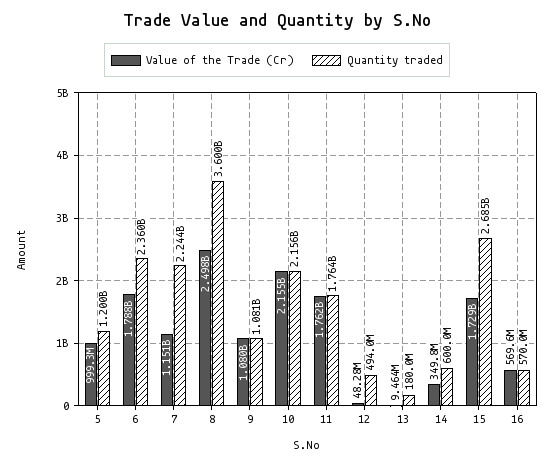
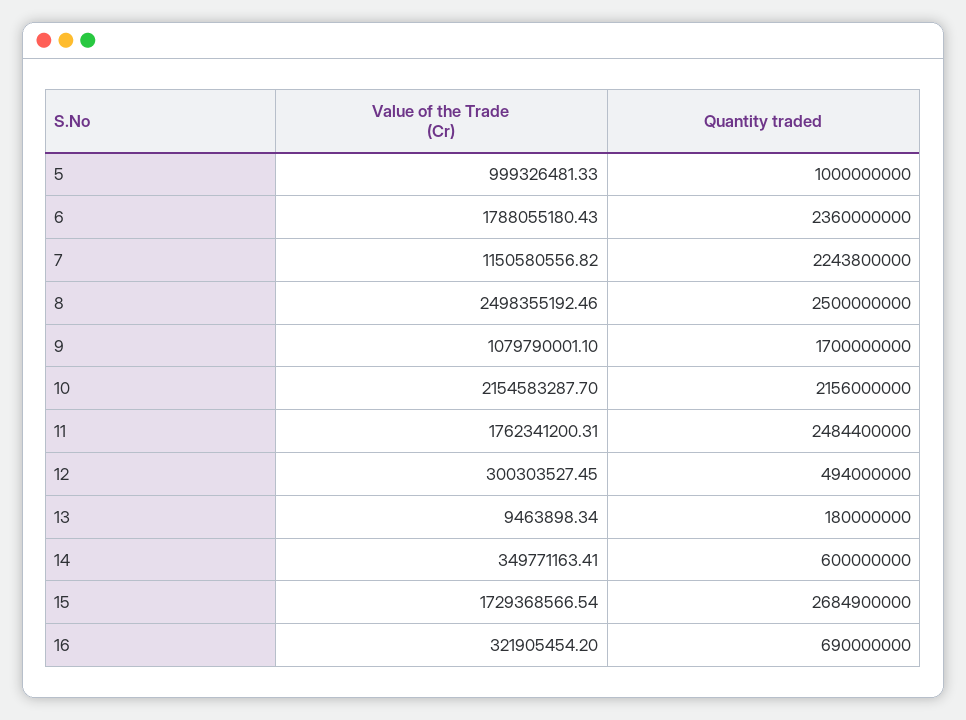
  {
    "Value of the Trade (Cr)": {
      "5": 999326481.33,
      "6": 1788055180.43,
      "7": 1150580556.82,
      "8": 2498355192.46,
      "9": 1079790001.1,
      "10": 2154583287.7,
      "11": 1762341200.31,
-     "12": 48280000,
+     "12": 300303527.45,
      "13": 9463898.34,
      "14": 349771163.41,
      "15": 1729368566.54,
-     "16": 569600000
+     "16": 321905454.2
    },
    "Quantity traded": {
-     "5": 1200000000,
+     "5": 1000000000,
      "6": 2360000000,
      "7": 2243800000,
-     "8": 3600000000,
+     "8": 2500000000,
-     "9": 1081000000,
+     "9": 1700000000,
      "10": 2156000000,
-     "11": 1764000000,
+     "11": 2484400000,
      "12": 494000000,
      "13": 180000000,
      "14": 600000000,
      "15": 2684900000,
-     "16": 570000000
+     "16": 690000000
    }
  }

